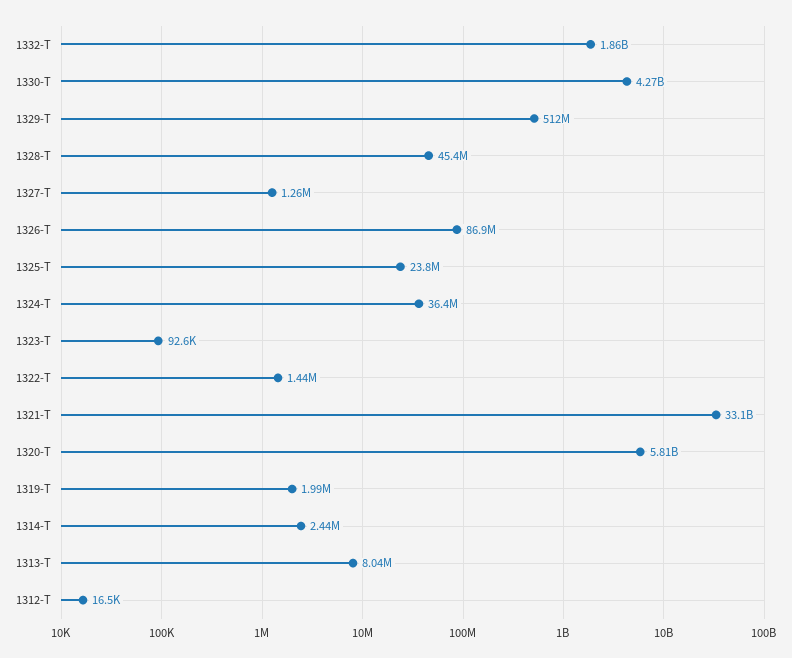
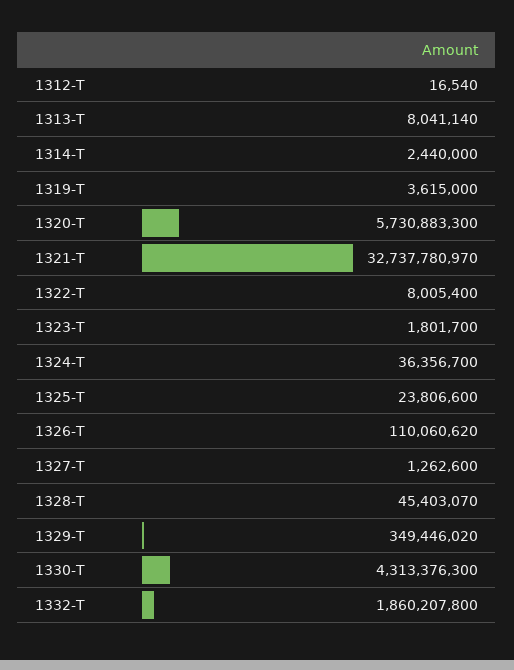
  {
    "1332-T": 1860207800,
-   "1330-T": 4270000000,
+   "1330-T": 4313376300,
-   "1329-T": 512000000,
+   "1329-T": 349446020,
    "1328-T": 45403070,
    "1327-T": 1262600,
-   "1326-T": 86900000,
+   "1326-T": 110060620,
    "1325-T": 23806600,
    "1324-T": 36356700,
-   "1323-T": 92600,
+   "1323-T": 1801700,
-   "1322-T": 1440000,
+   "1322-T": 8005400,
-   "1321-T": 33100000000,
+   "1321-T": 32737780970,
-   "1320-T": 5810000000,
+   "1320-T": 5730883300,
-   "1319-T": 1990000,
+   "1319-T": 3615000,
    "1314-T": 2440000,
    "1313-T": 8041140,
    "1312-T": 16540
  }

